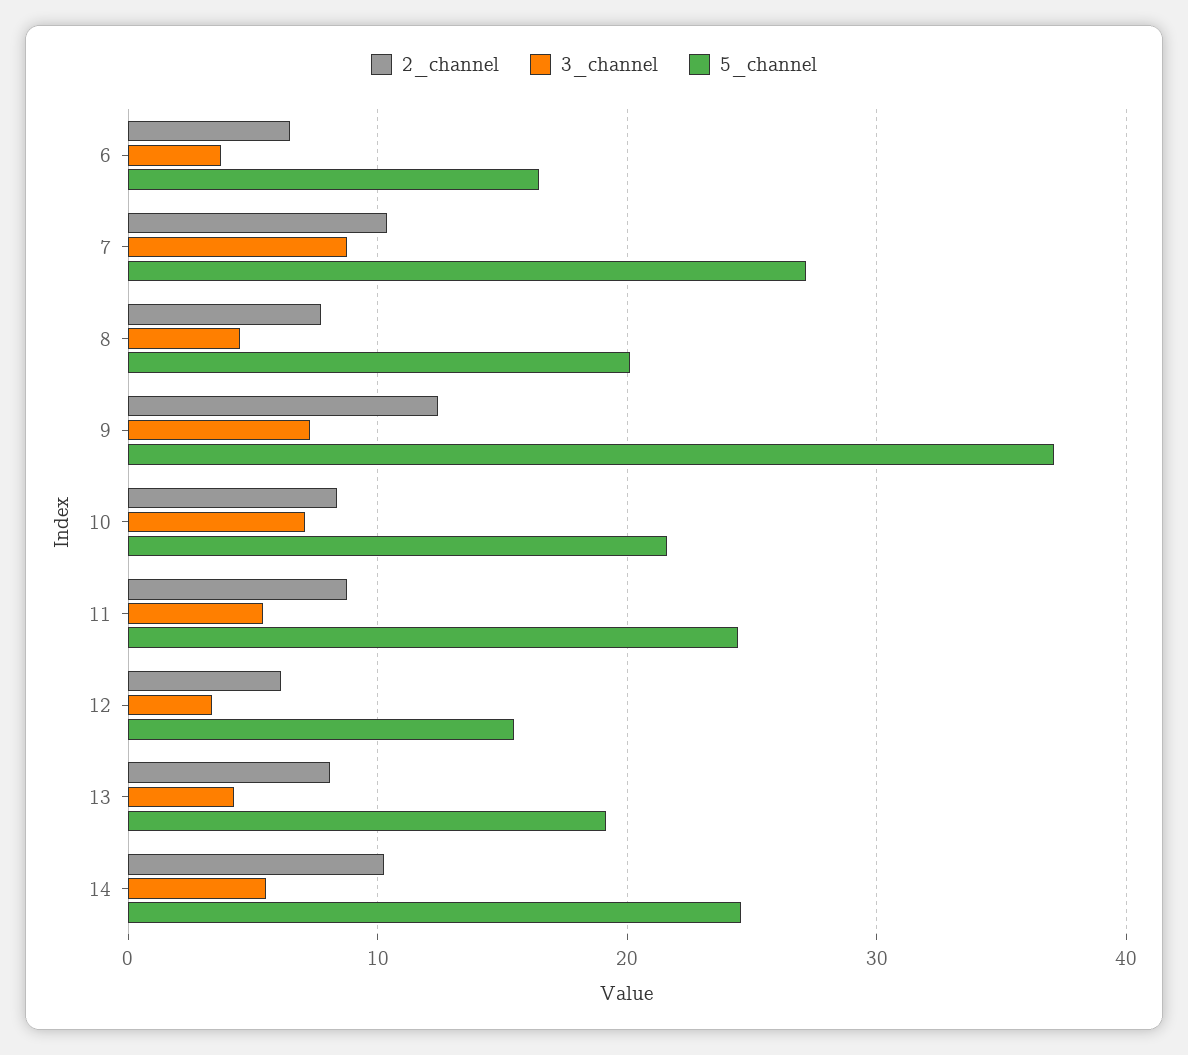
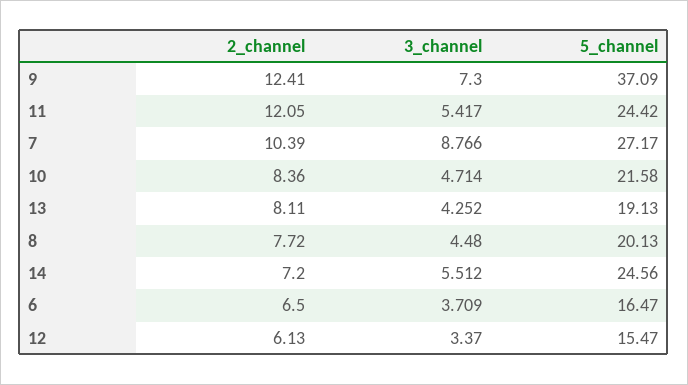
  {
    "2_channel": {
      "6": 6.5,
      "7": 10.39,
      "8": 7.72,
      "9": 12.41,
      "10": 8.36,
-     "11": 9,
+     "11": 12.05,
      "12": 6.13,
      "13": 8.11,
-     "14": 10
+     "14": 7.2
    },
    "3_channel": {
      "6": 3.709,
      "7": 8.766,
      "8": 4.48,
      "9": 7.3,
-     "10": 7,
+     "10": 4.714,
      "11": 5.417,
      "12": 3.37,
      "13": 4.252,
      "14": 5.512
    },
    "5_channel": {
      "6": 16.47,
      "7": 27.17,
      "8": 20.13,
      "9": 37.09,
      "10": 21.58,
      "11": 24.42,
      "12": 15.47,
      "13": 19.13,
      "14": 24.56
    }
  }

